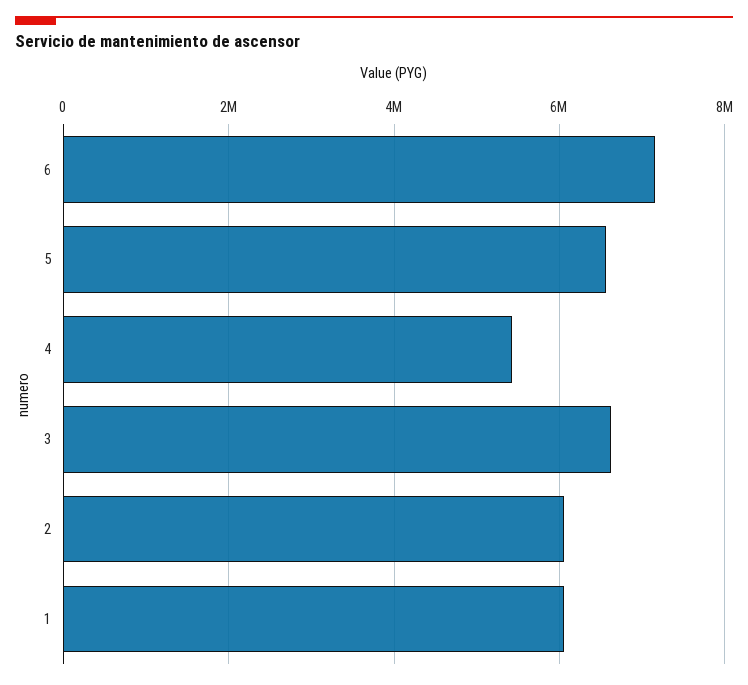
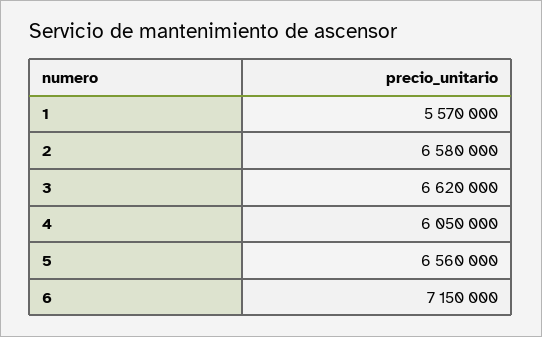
  {
    "6": 7150000,
    "5": 6560000,
-   "4": 5400000,
+   "4": 6050000,
    "3": 6620000,
-   "2": 6000000,
+   "2": 6580000,
-   "1": 6000000
+   "1": 5570000
  }

